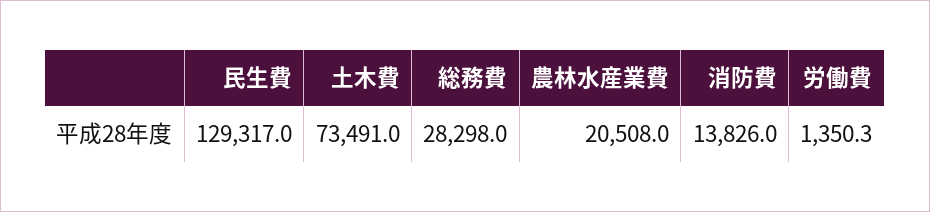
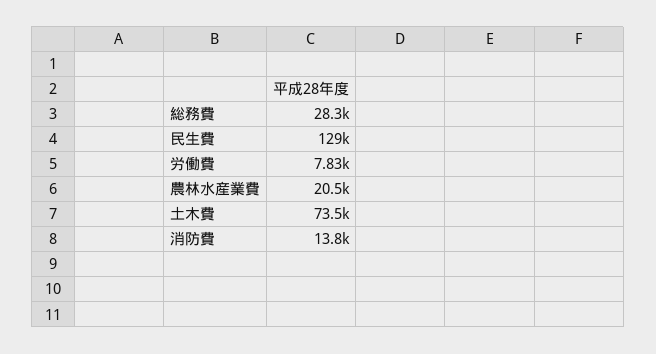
  {
    "民生費": 129317,
    "土木費": 73491,
    "総務費": 28298,
    "農林水産業費": 20508,
    "消防費": 13826,
-   "労働費": 1350.3
+   "労働費": 7830
  }

